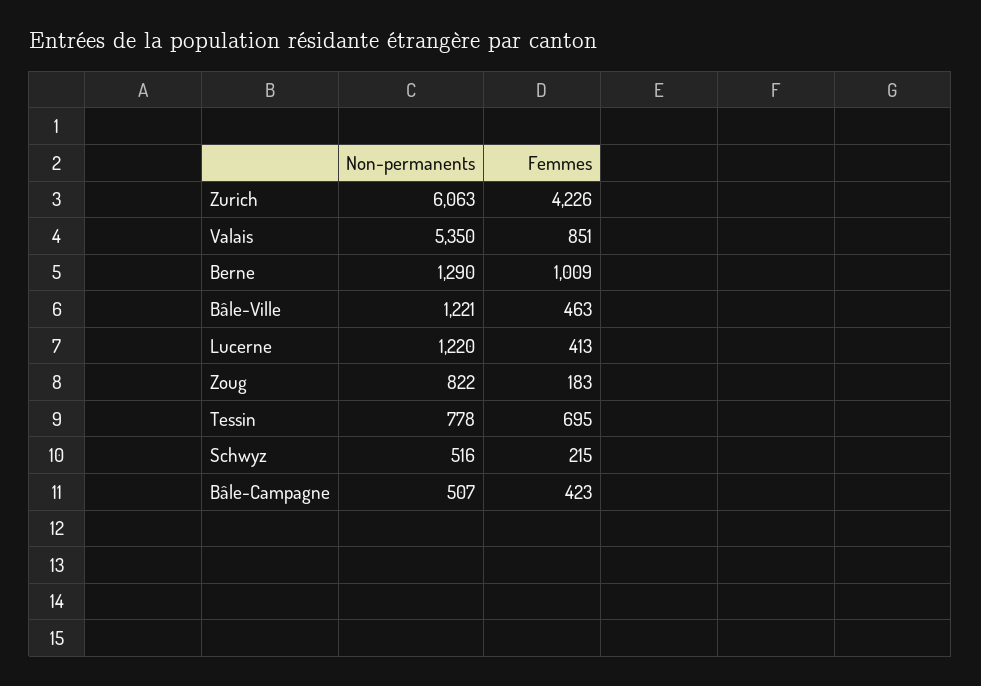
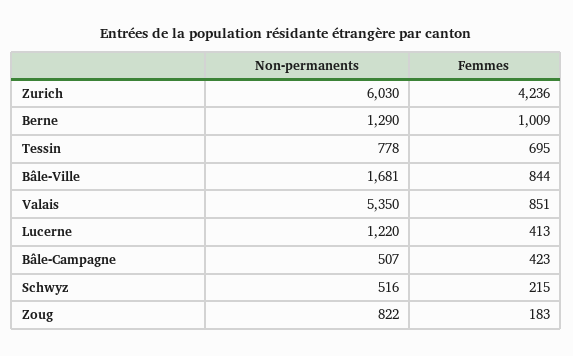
  {
    "Non-permanents": {
-     "Zurich": 6063,
+     "Zurich": 6030,
      "Valais": 5350,
      "Berne": 1290,
-     "Bâle-Ville": 1221,
+     "Bâle-Ville": 1681,
      "Lucerne": 1220,
      "Zoug": 822,
      "Tessin": 778,
      "Schwyz": 516,
      "Bâle-Campagne": 507
    },
    "Femmes": {
-     "Zurich": 4226,
+     "Zurich": 4236,
      "Valais": 851,
      "Berne": 1009,
-     "Bâle-Ville": 463,
+     "Bâle-Ville": 844,
      "Lucerne": 413,
      "Zoug": 183,
      "Tessin": 695,
      "Schwyz": 215,
      "Bâle-Campagne": 423
    }
  }

